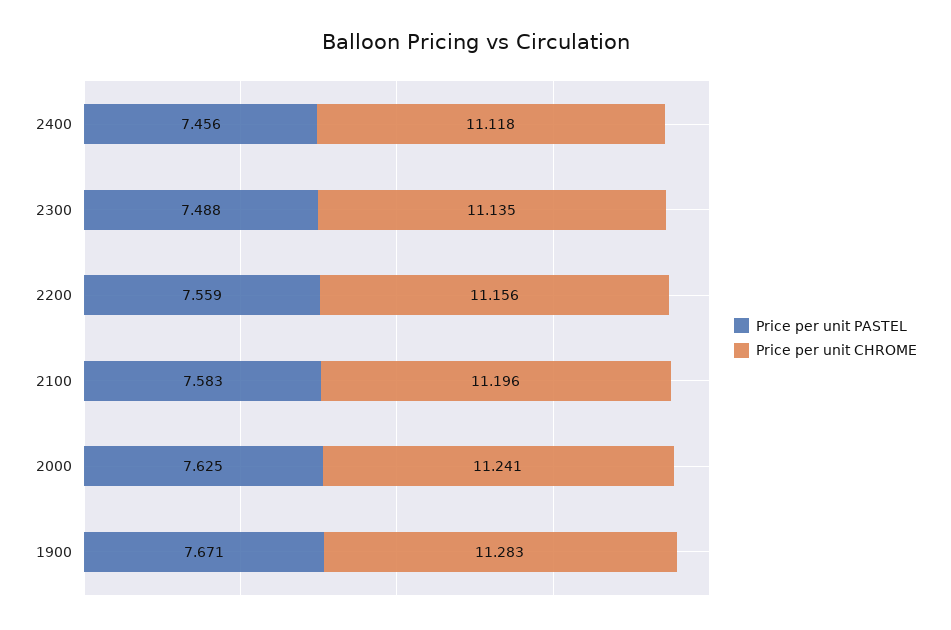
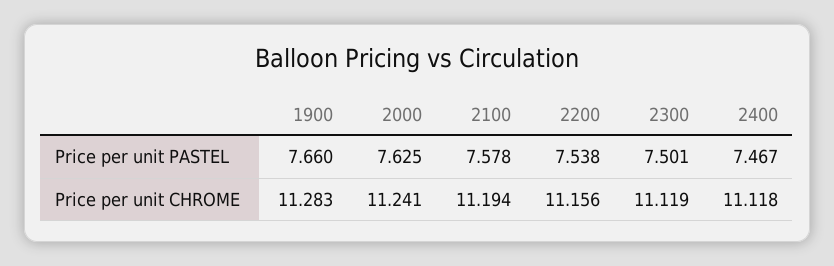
  {
    "Price per unit PASTEL": {
-     "2400": 7.456,
+     "2400": 7.467,
-     "2300": 7.488,
+     "2300": 7.501,
-     "2200": 7.559,
+     "2200": 7.538,
-     "2100": 7.583,
+     "2100": 7.578,
      "2000": 7.625,
-     "1900": 7.671
+     "1900": 7.66
    },
    "Price per unit CHROME": {
      "2400": 11.118,
-     "2300": 11.135,
+     "2300": 11.119,
      "2200": 11.156,
-     "2100": 11.196,
+     "2100": 11.194,
      "2000": 11.241,
      "1900": 11.283
    }
  }

